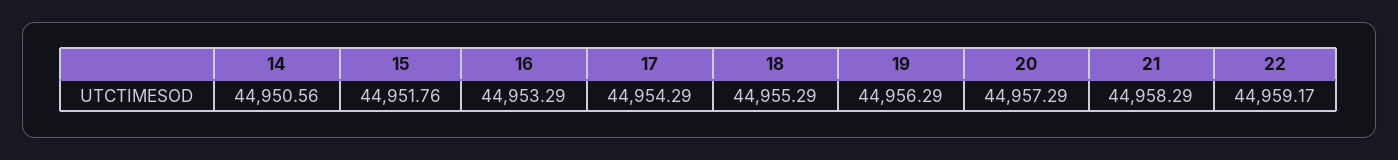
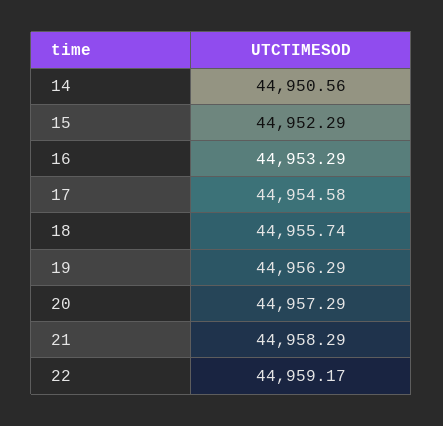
  {
    "14": 44950.56,
-   "15": 44951.76,
+   "15": 44952.29,
    "16": 44953.29,
-   "17": 44954.29,
+   "17": 44954.58,
-   "18": 44955.29,
+   "18": 44955.74,
    "19": 44956.29,
    "20": 44957.29,
    "21": 44958.29,
    "22": 44959.17
  }

